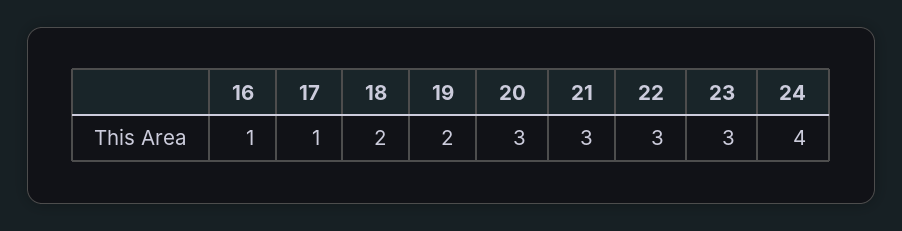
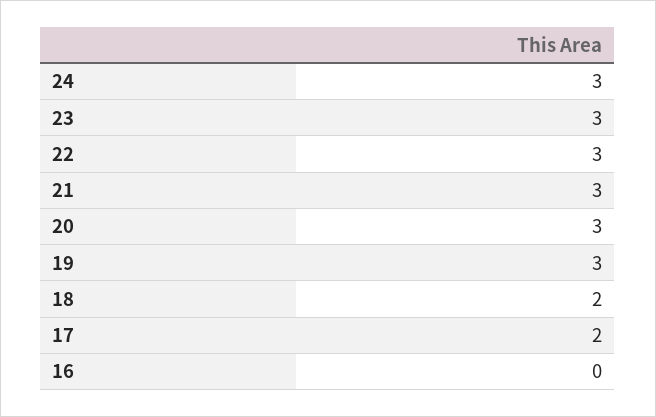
  {
-   "16": 1,
+   "16": 0,
-   "17": 1,
+   "17": 2,
    "18": 2,
-   "19": 2,
+   "19": 3,
    "20": 3,
    "21": 3,
    "22": 3,
    "23": 3,
-   "24": 4
+   "24": 3
  }

